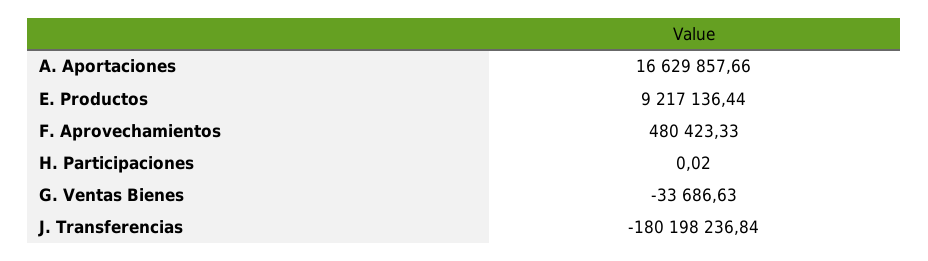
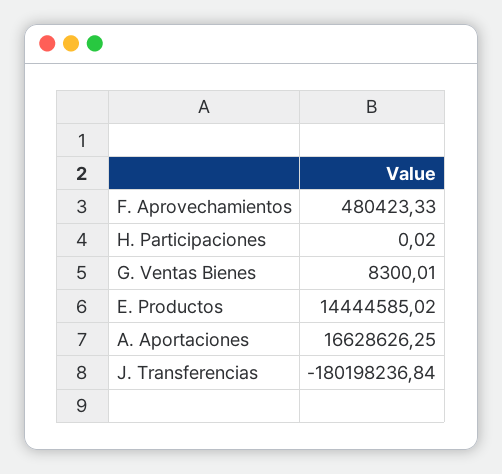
  {
-   "A. Aportaciones": 16629857.66,
+   "A. Aportaciones": 16628626.25,
-   "E. Productos": 9217136.44,
+   "E. Productos": 14444585.02,
    "F. Aprovechamientos": 480423.33,
    "H. Participaciones": 0.02,
-   "G. Ventas Bienes": -33686.63,
+   "G. Ventas Bienes": 8300.01,
    "J. Transferencias": -180198236.84
  }

